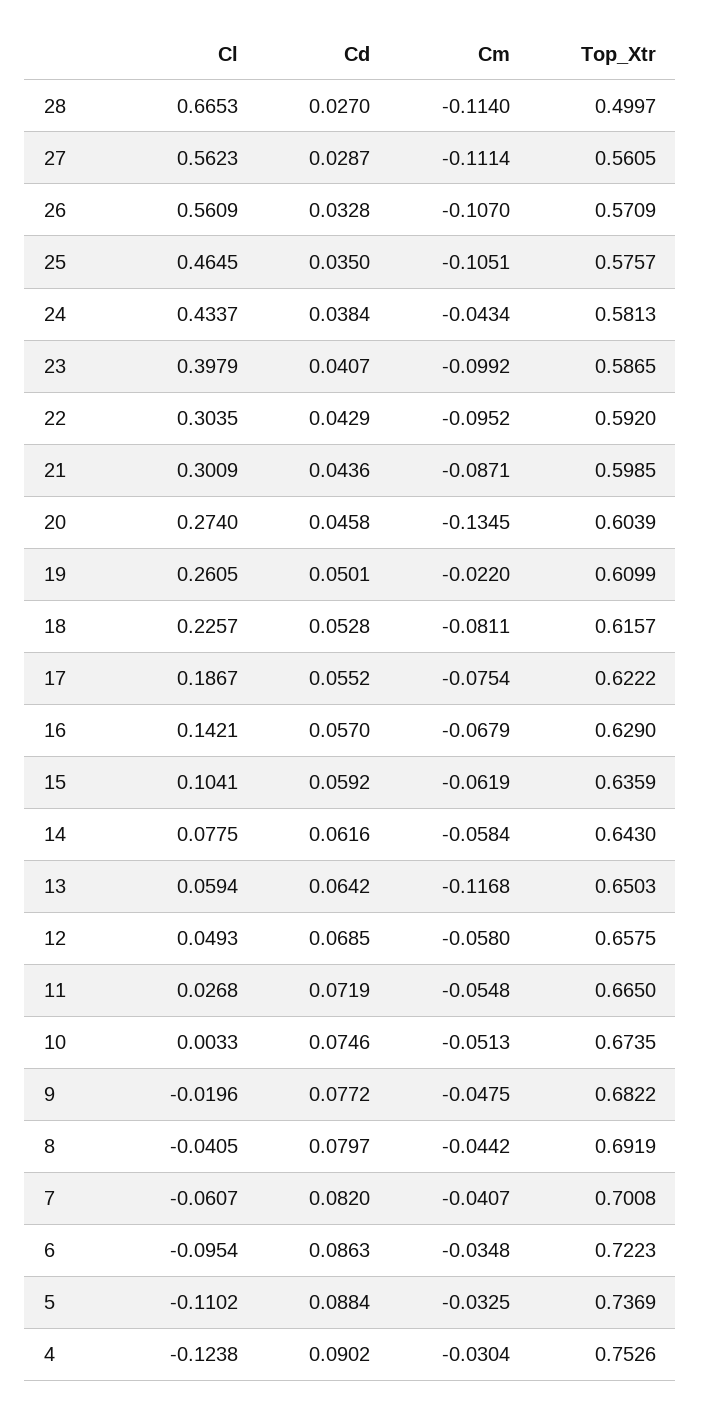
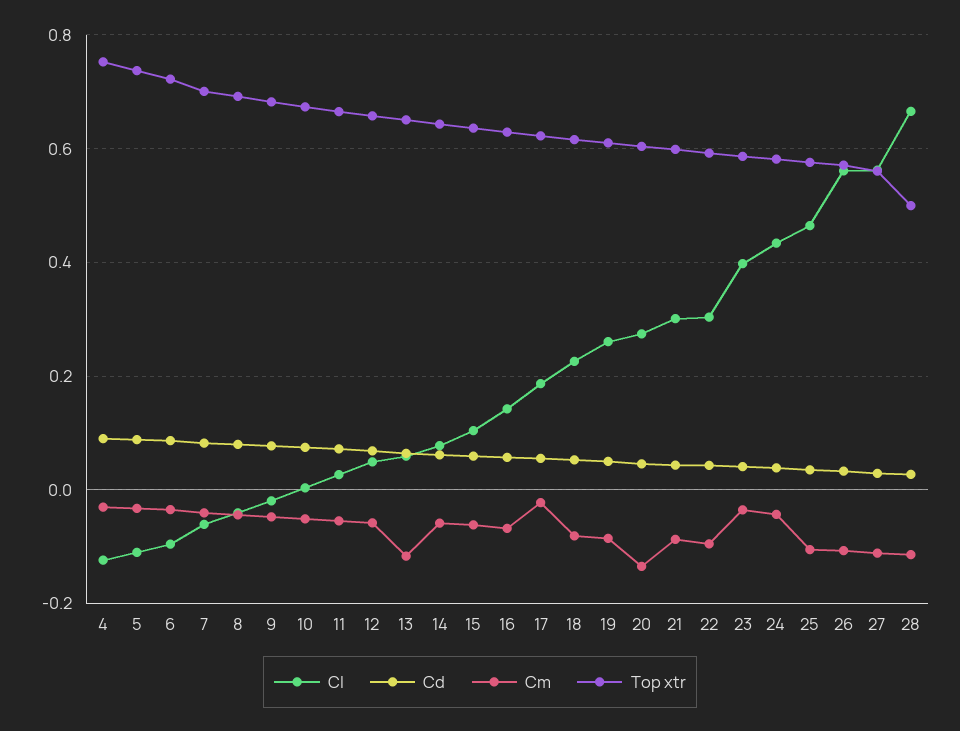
  {
    "Cl": {
      "28": 0.6653,
      "27": 0.5623,
      "26": 0.5609,
      "25": 0.4645,
      "24": 0.4337,
      "23": 0.3979,
      "22": 0.3035,
      "21": 0.3009,
      "20": 0.274,
      "19": 0.2605,
      "18": 0.2257,
      "17": 0.1867,
      "16": 0.1421,
      "15": 0.1041,
      "14": 0.0775,
      "13": 0.0594,
      "12": 0.0493,
      "11": 0.0268,
      "10": 0.0033,
      "9": -0.0196,
      "8": -0.0405,
      "7": -0.0607,
      "6": -0.0954,
      "5": -0.1102,
      "4": -0.1238
    },
    "Cd": {
      "28": 0.027,
      "27": 0.0287,
      "26": 0.0328,
      "25": 0.035,
      "24": 0.0384,
      "23": 0.0407,
      "22": 0.0429,
      "21": 0.0436,
      "20": 0.0458,
      "19": 0.0501,
      "18": 0.0528,
      "17": 0.0552,
      "16": 0.057,
      "15": 0.0592,
      "14": 0.0616,
      "13": 0.0642,
      "12": 0.0685,
      "11": 0.0719,
      "10": 0.0746,
      "9": 0.0772,
      "8": 0.0797,
      "7": 0.082,
      "6": 0.0863,
      "5": 0.0884,
      "4": 0.0902
    },
    "Cm": {
      "28": -0.114,
      "27": -0.1114,
      "26": -0.107,
      "25": -0.1051,
      "24": -0.0434,
-     "23": -0.0992,
+     "23": -0.04,
      "22": -0.0952,
      "21": -0.0871,
      "20": -0.1345,
-     "19": -0.022,
+     "19": -0.08,
      "18": -0.0811,
-     "17": -0.0754,
+     "17": -0.02,
      "16": -0.0679,
      "15": -0.0619,
      "14": -0.0584,
      "13": -0.1168,
      "12": -0.058,
      "11": -0.0548,
      "10": -0.0513,
      "9": -0.0475,
      "8": -0.0442,
      "7": -0.0407,
      "6": -0.0348,
      "5": -0.0325,
      "4": -0.0304
    },
    "Top_Xtr": {
      "28": 0.4997,
      "27": 0.5605,
      "26": 0.5709,
      "25": 0.5757,
      "24": 0.5813,
      "23": 0.5865,
      "22": 0.592,
      "21": 0.5985,
      "20": 0.6039,
      "19": 0.6099,
      "18": 0.6157,
      "17": 0.6222,
      "16": 0.629,
      "15": 0.6359,
      "14": 0.643,
      "13": 0.6503,
      "12": 0.6575,
      "11": 0.665,
      "10": 0.6735,
      "9": 0.6822,
      "8": 0.6919,
      "7": 0.7008,
      "6": 0.7223,
      "5": 0.7369,
      "4": 0.7526
    }
  }

